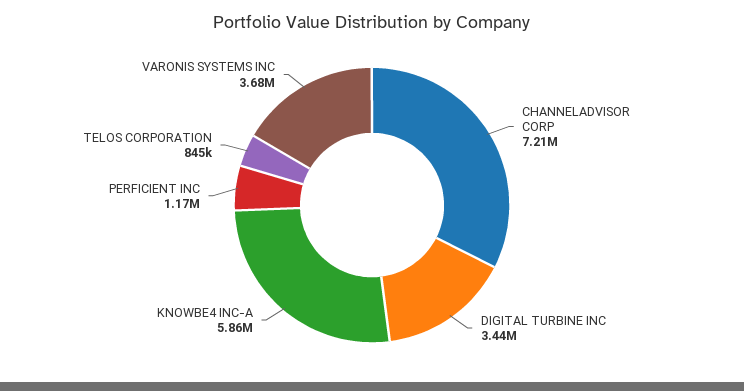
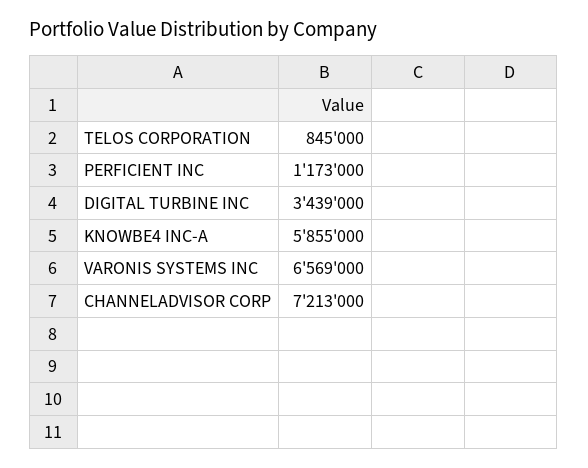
  {
    "CHANNELADVISOR CORP": 7213000,
    "DIGITAL TURBINE INC": 3439000,
    "KNOWBE4 INC-A": 5855000,
    "PERFICIENT INC": 1173000,
    "TELOS CORPORATION": 845000,
-   "VARONIS SYSTEMS INC": 3680000
+   "VARONIS SYSTEMS INC": 6569000
  }

